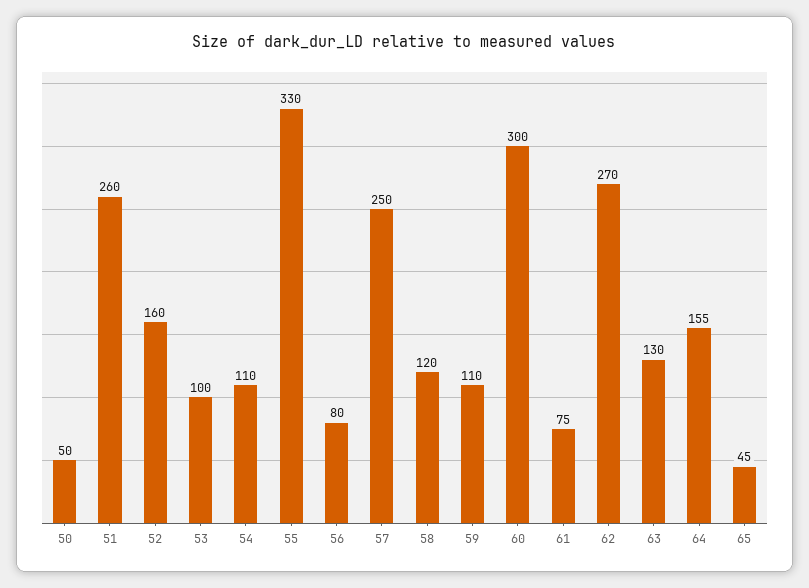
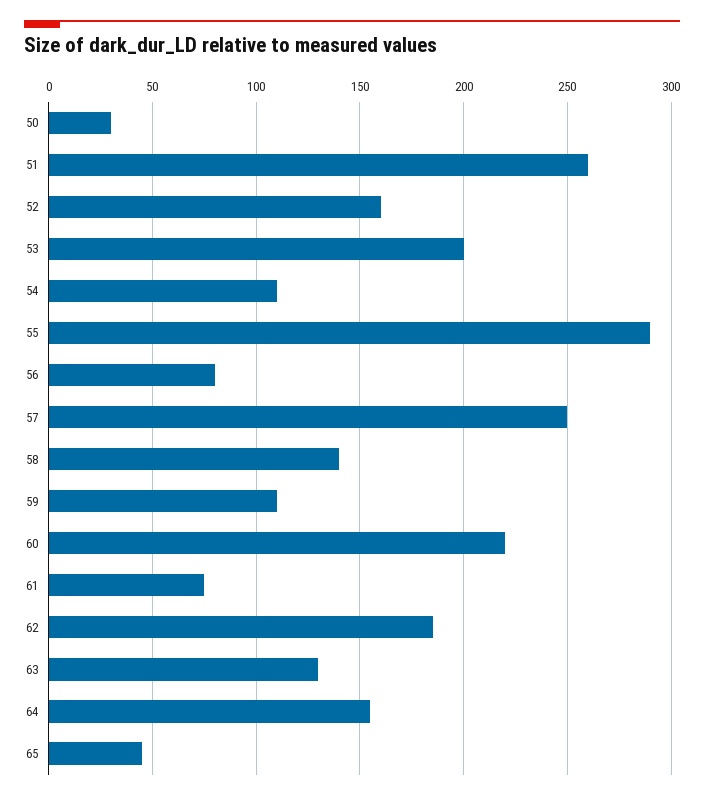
  {
-   "50": 50,
+   "50": 30,
    "51": 260,
    "52": 160,
-   "53": 100,
+   "53": 200,
    "54": 110,
-   "55": 330,
+   "55": 290,
    "56": 80,
    "57": 250,
-   "58": 120,
+   "58": 140,
    "59": 110,
-   "60": 300,
+   "60": 220,
    "61": 75,
-   "62": 270,
+   "62": 185,
    "63": 130,
    "64": 155,
    "65": 45
  }

